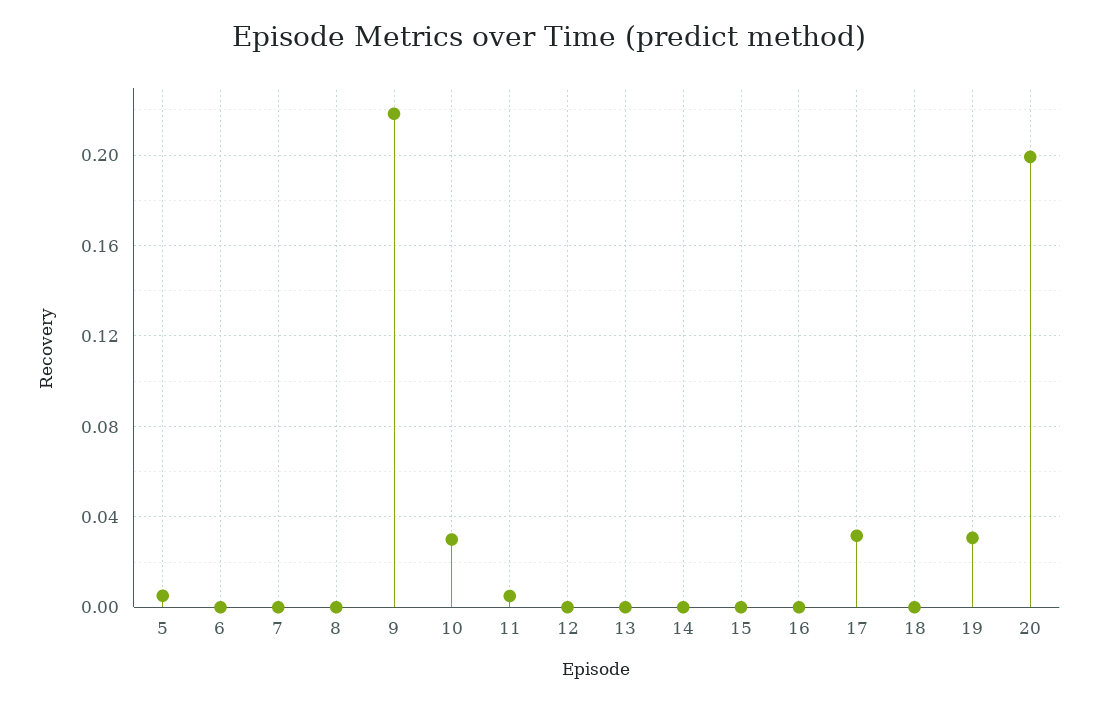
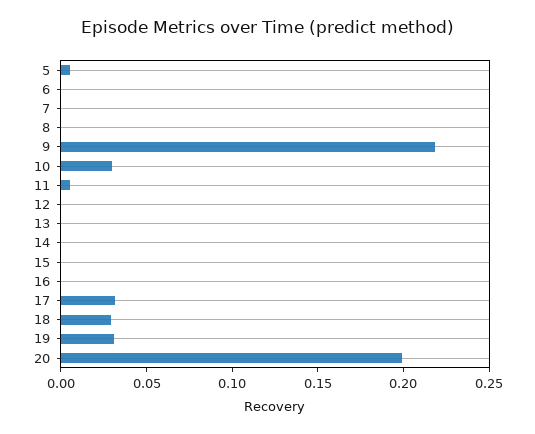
  {
    "5": 0.005,
    "6": 0,
    "7": 0,
    "8": 0,
    "9": 0.22,
    "10": 0.03,
    "11": 0.005,
    "12": 0,
    "13": 0,
    "14": 0,
    "15": 0,
    "16": 0,
    "17": 0.03,
-   "18": 0,
+   "18": 0.03,
    "19": 0.03,
    "20": 0.2
  }

